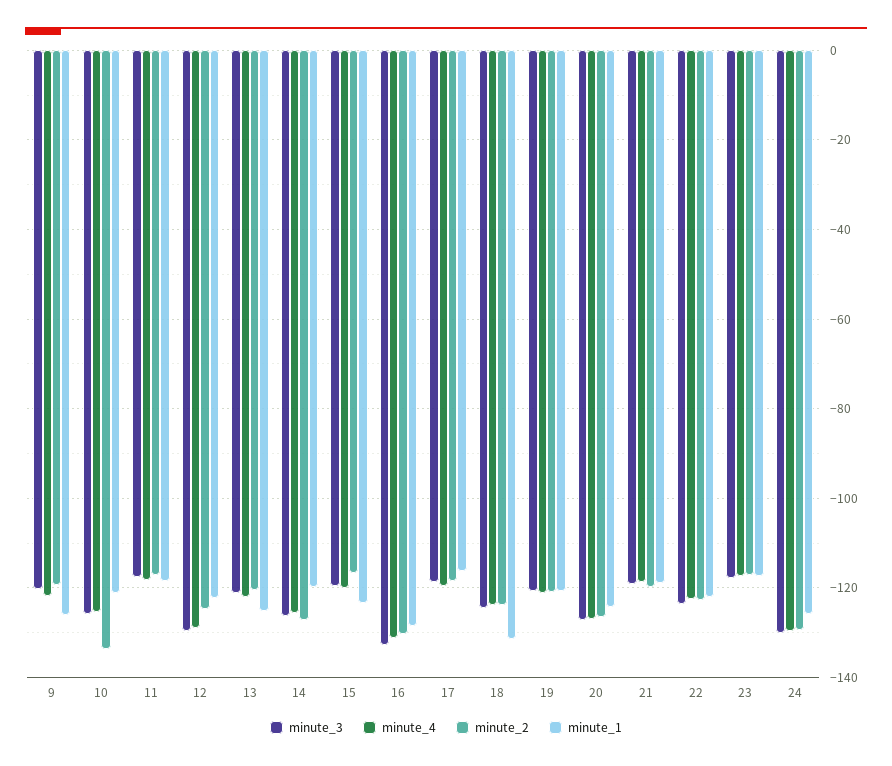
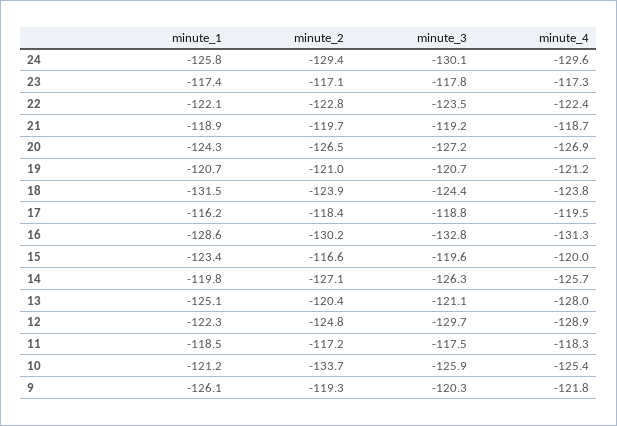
  {
    "minute_3": {
      "9": -120.3,
      "10": -125.9,
      "11": -117.5,
      "12": -129.7,
      "13": -121.1,
      "14": -126.3,
      "15": -119.6,
      "16": -132.8,
      "17": -118.8,
      "18": -124.4,
      "19": -120.7,
      "20": -127.2,
      "21": -119.2,
      "22": -123.5,
      "23": -117.8,
      "24": -130.1
    },
    "minute_4": {
      "9": -121.8,
      "10": -125.4,
      "11": -118.3,
      "12": -128.9,
-     "13": -122,
+     "13": -128,
      "14": -125.7,
      "15": -120,
      "16": -131.3,
      "17": -119.5,
      "18": -123.8,
      "19": -121.2,
      "20": -126.9,
      "21": -118.7,
      "22": -122.4,
      "23": -117.3,
      "24": -129.6
    },
    "minute_2": {
      "9": -119.3,
      "10": -133.7,
      "11": -117.2,
      "12": -124.8,
      "13": -120.4,
      "14": -127.1,
      "15": -116.6,
      "16": -130.2,
      "17": -118.4,
      "18": -123.9,
      "19": -121,
      "20": -126.5,
      "21": -119.7,
      "22": -122.8,
      "23": -117.1,
      "24": -129.4
    },
    "minute_1": {
      "9": -126.1,
      "10": -121.2,
      "11": -118.5,
      "12": -122.3,
      "13": -125.1,
      "14": -119.8,
      "15": -123.4,
      "16": -128.6,
      "17": -116.2,
      "18": -131.5,
      "19": -120.7,
      "20": -124.3,
      "21": -118.9,
      "22": -122.1,
      "23": -117.4,
      "24": -125.8
    }
  }

